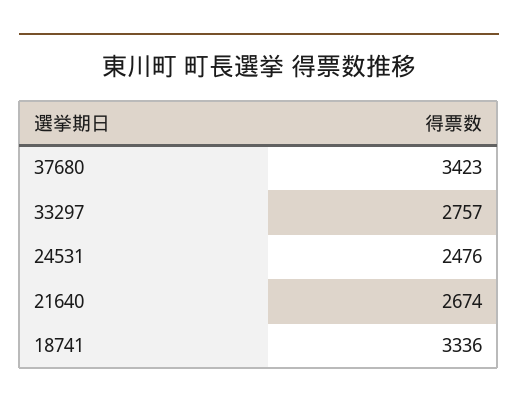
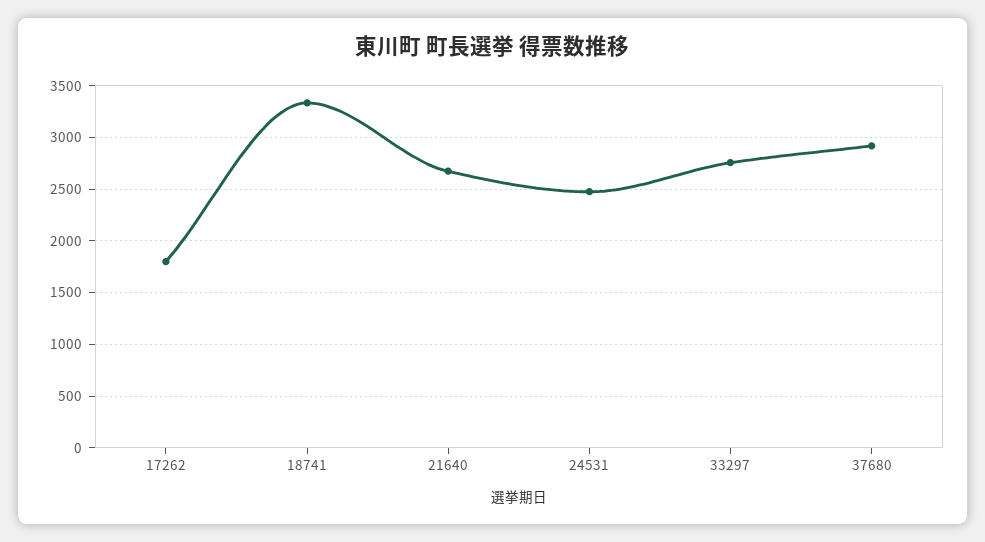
  {
-   "37680": 3423,
+   "37680": 2900,
    "33297": 2757,
    "24531": 2476,
    "21640": 2674,
-   "18741": 3336
+   "18741": 3336,
+   "17262": 1800
  }

